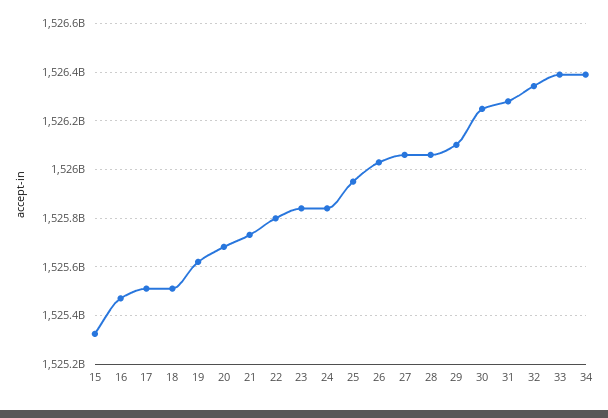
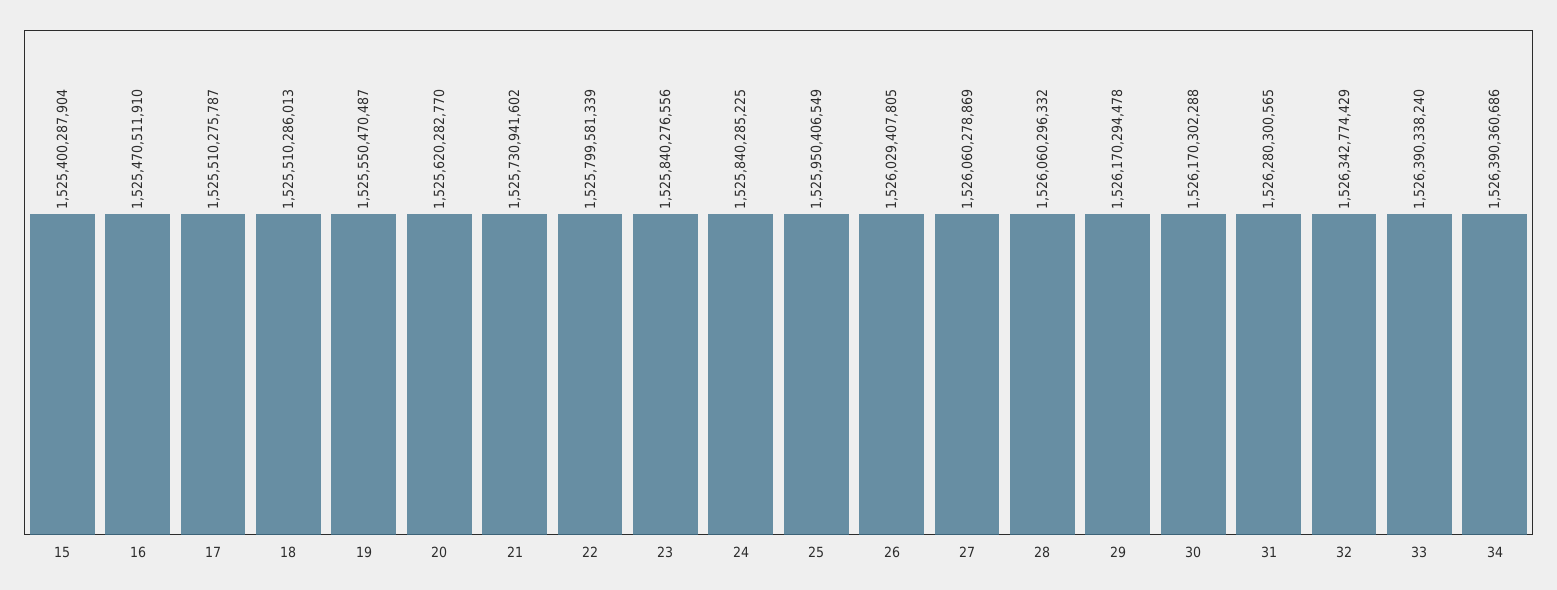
  {
-   "15": 1525325000000,
+   "15": 1525400287904,
    "16": 1525470511910,
    "17": 1525510275787,
    "18": 1525510286013,
-   "19": 1525625000000,
+   "19": 1525550470487,
-   "20": 1525675000000,
+   "20": 1525620282770,
    "21": 1525730941602,
    "22": 1525799581339,
    "23": 1525840276556,
    "24": 1525840285225,
    "25": 1525950406549,
    "26": 1526029407805,
    "27": 1526060278869,
    "28": 1526060296332,
-   "29": 1526100000000,
+   "29": 1526170294478,
-   "30": 1526250000000,
+   "30": 1526170302288,
    "31": 1526280300565,
    "32": 1526342774429,
    "33": 1526390338240,
    "34": 1526390360686
  }

